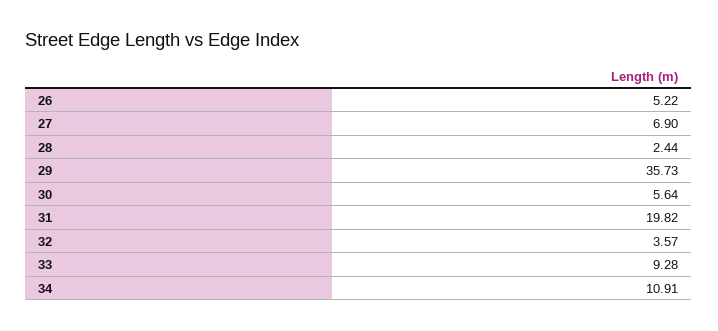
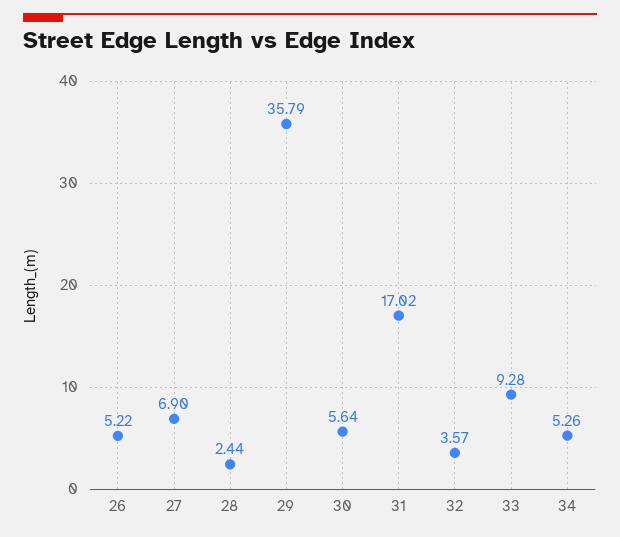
  {
    "26": 5.22,
    "27": 6.9,
    "28": 2.44,
-   "29": 35.73,
+   "29": 35.79,
    "30": 5.64,
-   "31": 19.82,
+   "31": 17.02,
    "32": 3.57,
    "33": 9.28,
-   "34": 10.91
+   "34": 5.26
  }

